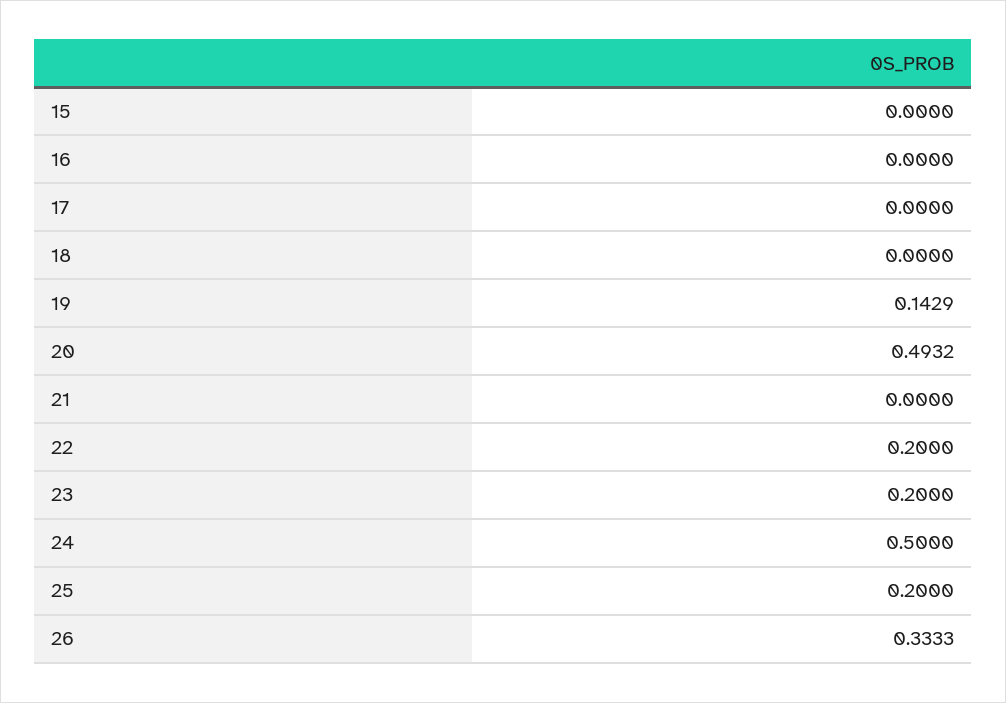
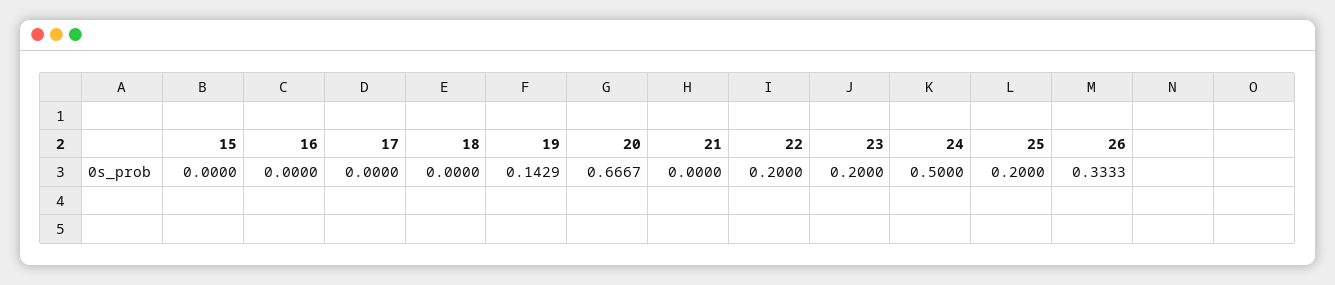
  {
    "15": 0,
    "16": 0,
    "17": 0,
    "18": 0,
    "19": 0.1429,
-   "20": 0.4932,
+   "20": 0.6667,
    "21": 0,
    "22": 0.2,
    "23": 0.2,
    "24": 0.5,
    "25": 0.2,
    "26": 0.3333
  }

